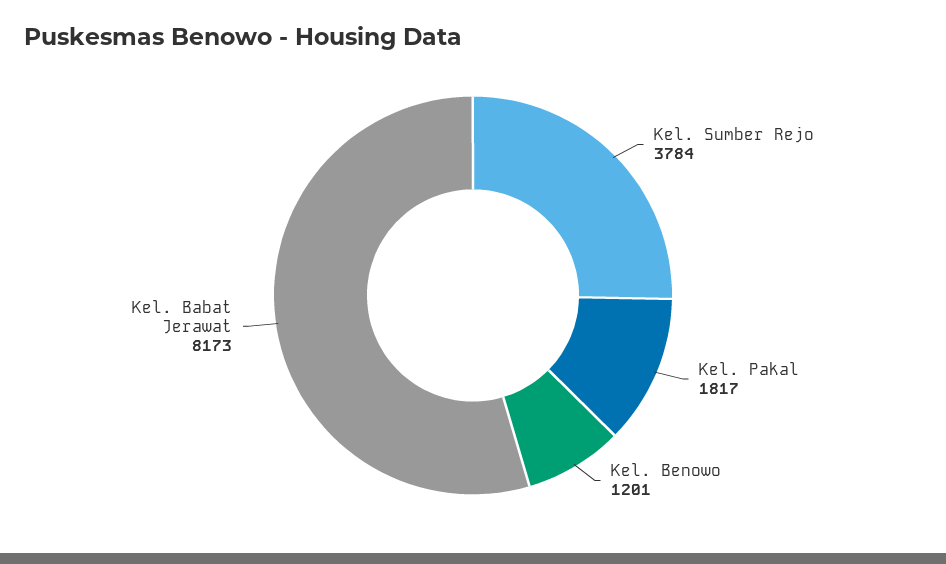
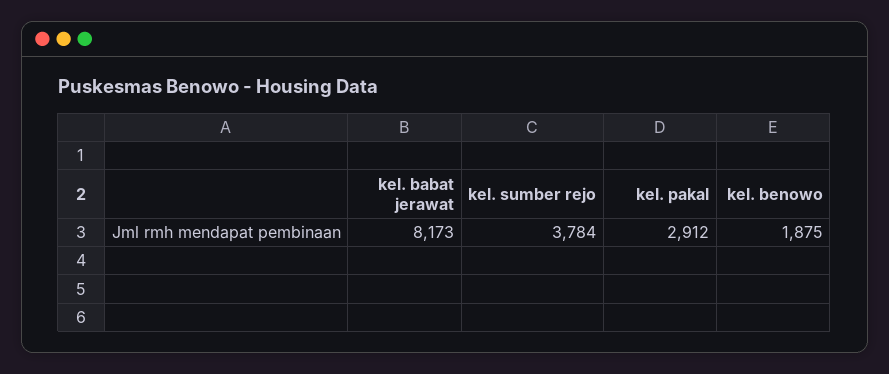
  {
    "Kel. Sumber Rejo": 3784,
-   "Kel. Pakal": 1817,
+   "Kel. Pakal": 2912,
-   "Kel. Benowo": 1201,
+   "Kel. Benowo": 1875,
    "Kel. Babat Jerawat": 8173
  }

